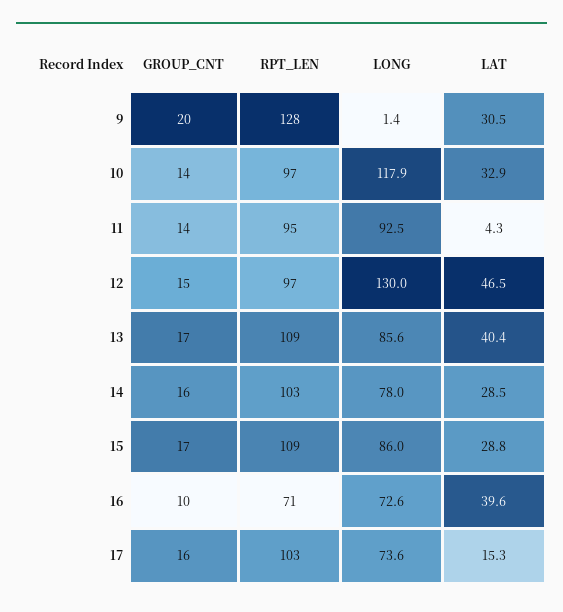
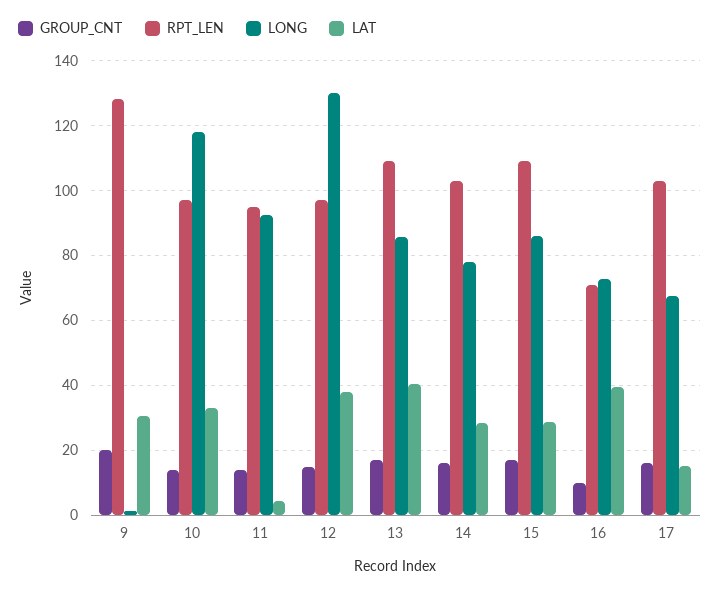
  {
    "GROUP_CNT": {
      "9": 20,
      "10": 14,
      "11": 14,
      "12": 15,
      "13": 17,
      "14": 16,
      "15": 17,
      "16": 10,
      "17": 16
    },
    "RPT_LEN": {
      "9": 128,
      "10": 97,
      "11": 95,
      "12": 97,
      "13": 109,
      "14": 103,
      "15": 109,
      "16": 71,
      "17": 103
    },
    "LONG": {
      "9": 1.4,
      "10": 117.9,
      "11": 92.5,
      "12": 130,
      "13": 85.6,
      "14": 78,
      "15": 86,
      "16": 72.6,
-     "17": 73.6
+     "17": 68
    },
    "LAT": {
      "9": 30.5,
      "10": 32.9,
      "11": 4.3,
-     "12": 46.5,
+     "12": 38,
      "13": 40.4,
      "14": 28.5,
      "15": 28.8,
      "16": 39.6,
      "17": 15.3
    }
  }

